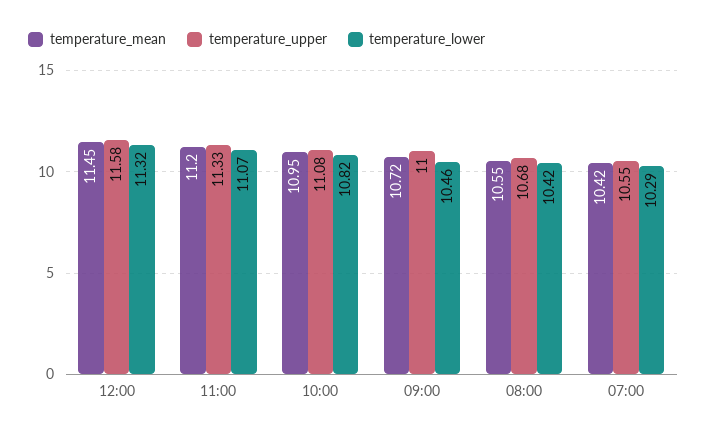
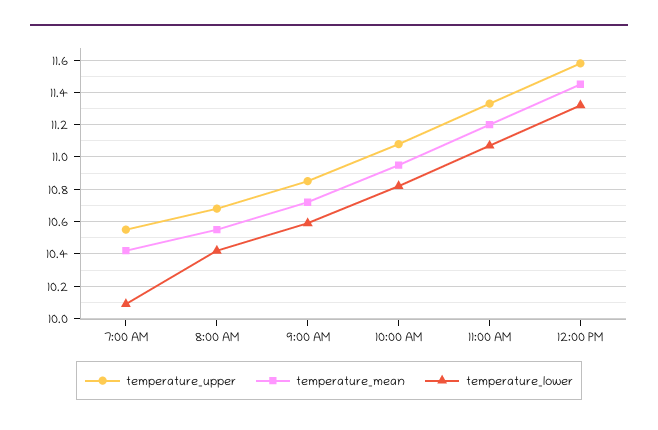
  {
    "temperature_mean": {
      "12:00": 11.45,
      "11:00": 11.2,
      "10:00": 10.95,
      "09:00": 10.72,
      "08:00": 10.55,
      "07:00": 10.42
    },
    "temperature_upper": {
      "12:00": 11.58,
      "11:00": 11.33,
      "10:00": 11.08,
-     "09:00": 11,
+     "09:00": 10.85,
      "08:00": 10.68,
      "07:00": 10.55
    },
    "temperature_lower": {
      "12:00": 11.32,
      "11:00": 11.07,
      "10:00": 10.82,
-     "09:00": 10.46,
+     "09:00": 10.6,
      "08:00": 10.42,
-     "07:00": 10.29
+     "07:00": 10.1
    }
  }

